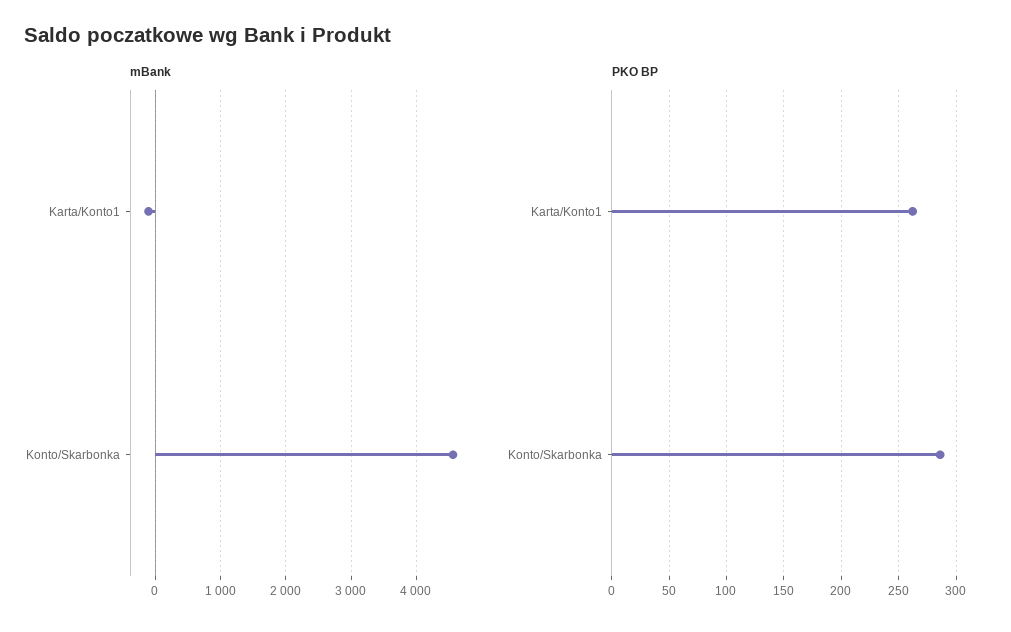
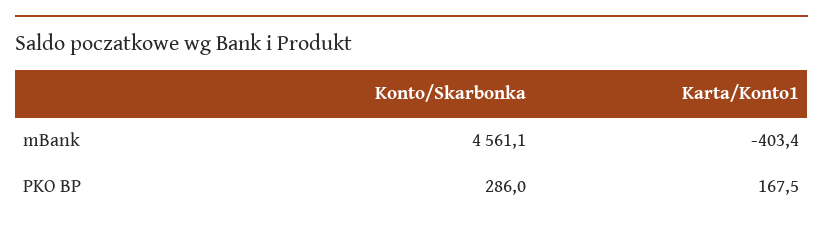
  {
    "mBank": {
-     "Karta/Konto1": -100,
+     "Karta/Konto1": -403.4,
      "Konto/Skarbonka": 4561.1
    },
    "PKO BP": {
-     "Karta/Konto1": 260,
+     "Karta/Konto1": 167.5,
      "Konto/Skarbonka": 286
    }
  }

